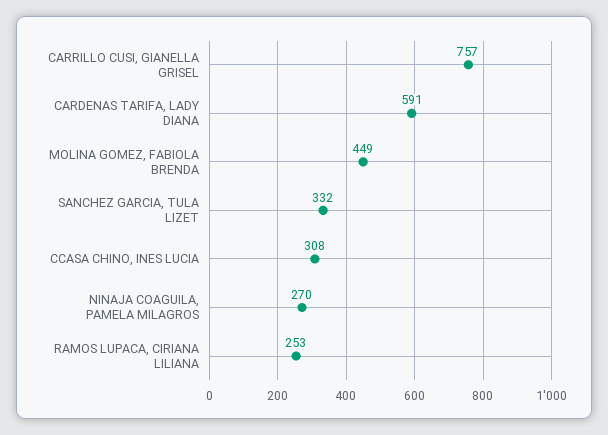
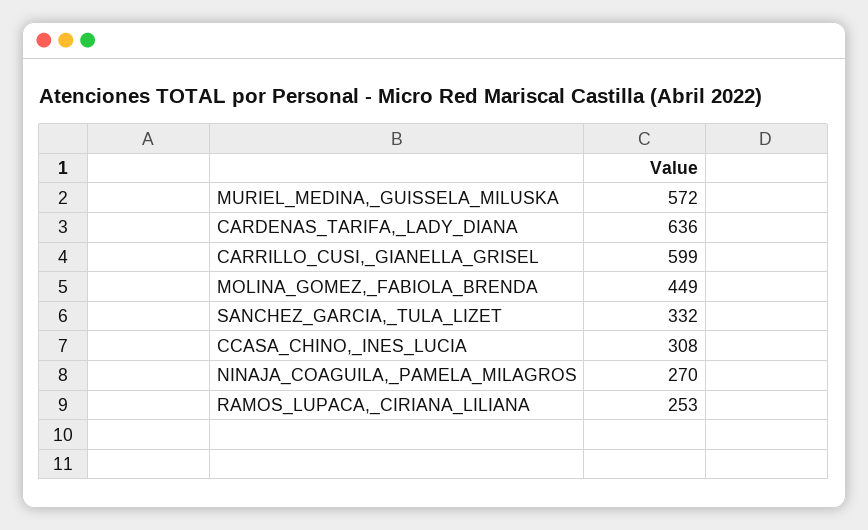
  {
-   "CARRILLO CUSI, GIANELLA GRISEL": 757,
+   "CARRILLO CUSI, GIANELLA GRISEL": 599,
-   "CARDENAS TARIFA, LADY DIANA": 591,
+   "CARDENAS TARIFA, LADY DIANA": 636,
    "MOLINA GOMEZ, FABIOLA BRENDA": 449,
    "SANCHEZ GARCIA, TULA LIZET": 332,
    "CCASA CHINO, INES LUCIA": 308,
    "NINAJA COAGUILA, PAMELA MILAGROS": 270,
-   "RAMOS LUPACA, CIRIANA LILIANA": 253
+   "RAMOS LUPACA, CIRIANA LILIANA": 253,
+   "MURIEL_MEDINA,_GUISSELA_MILUSKA": 572
  }

